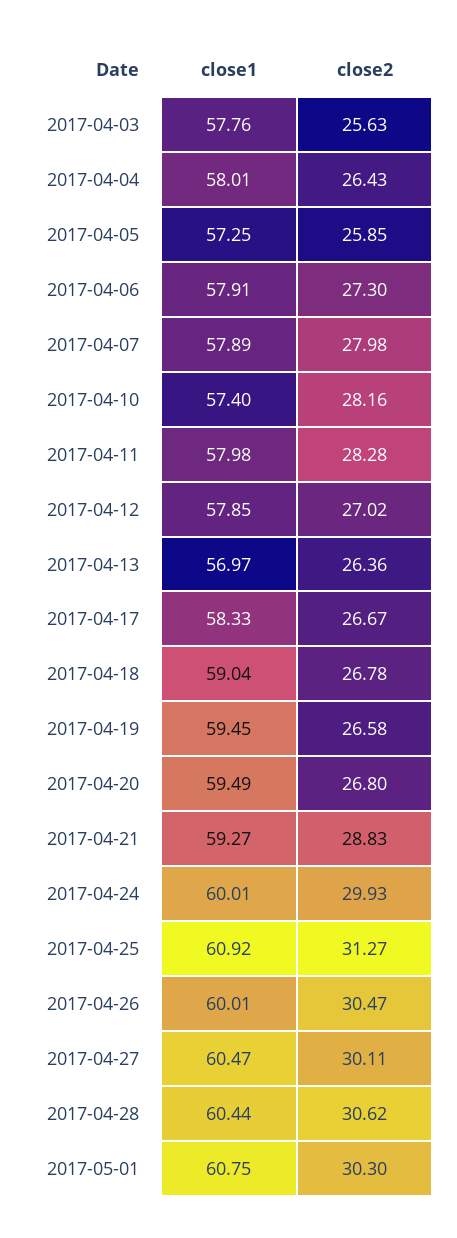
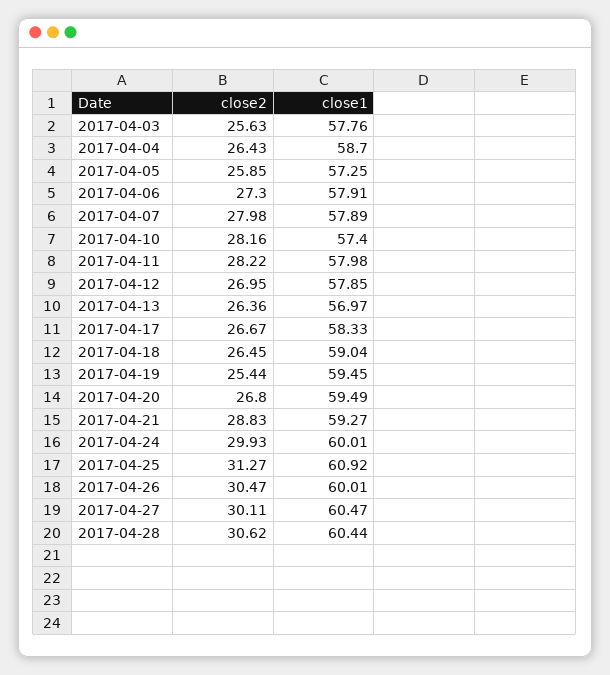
  {
    "close1": {
      "2017-04-03": 57.76,
-     "2017-04-04": 58.01,
+     "2017-04-04": 58.7,
      "2017-04-05": 57.25,
      "2017-04-06": 57.91,
      "2017-04-07": 57.89,
      "2017-04-10": 57.4,
      "2017-04-11": 57.98,
      "2017-04-12": 57.85,
      "2017-04-13": 56.97,
      "2017-04-17": 58.33,
      "2017-04-18": 59.04,
      "2017-04-19": 59.45,
      "2017-04-20": 59.49,
      "2017-04-21": 59.27,
      "2017-04-24": 60.01,
      "2017-04-25": 60.92,
      "2017-04-26": 60.01,
      "2017-04-27": 60.47,
-     "2017-04-28": 60.44,
+     "2017-04-28": 60.44
-     "2017-05-01": 60.75
    },
    "close2": {
      "2017-04-03": 25.63,
      "2017-04-04": 26.43,
      "2017-04-05": 25.85,
      "2017-04-06": 27.3,
      "2017-04-07": 27.98,
      "2017-04-10": 28.16,
-     "2017-04-11": 28.28,
+     "2017-04-11": 28.22,
-     "2017-04-12": 27.02,
+     "2017-04-12": 26.95,
      "2017-04-13": 26.36,
      "2017-04-17": 26.67,
-     "2017-04-18": 26.78,
+     "2017-04-18": 26.45,
-     "2017-04-19": 26.58,
+     "2017-04-19": 25.44,
      "2017-04-20": 26.8,
      "2017-04-21": 28.83,
      "2017-04-24": 29.93,
      "2017-04-25": 31.27,
      "2017-04-26": 30.47,
      "2017-04-27": 30.11,
-     "2017-04-28": 30.62,
+     "2017-04-28": 30.62
-     "2017-05-01": 30.3
    }
  }

